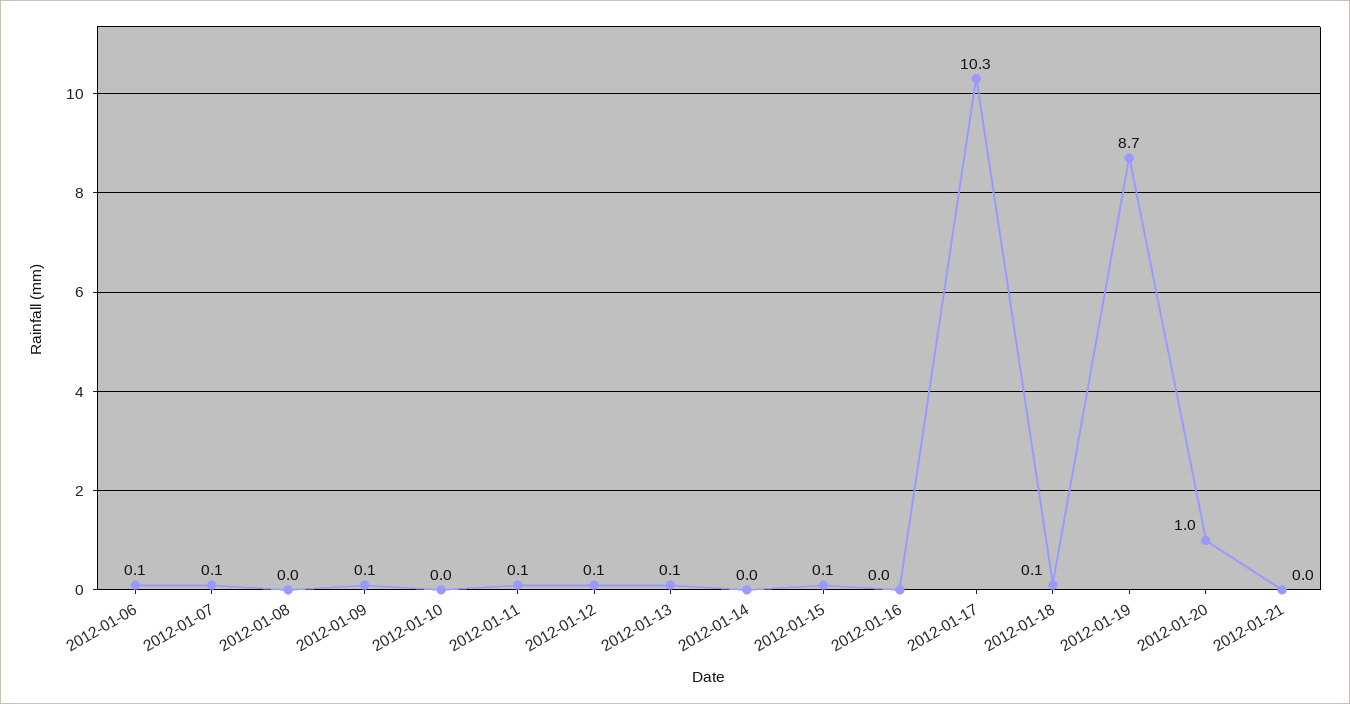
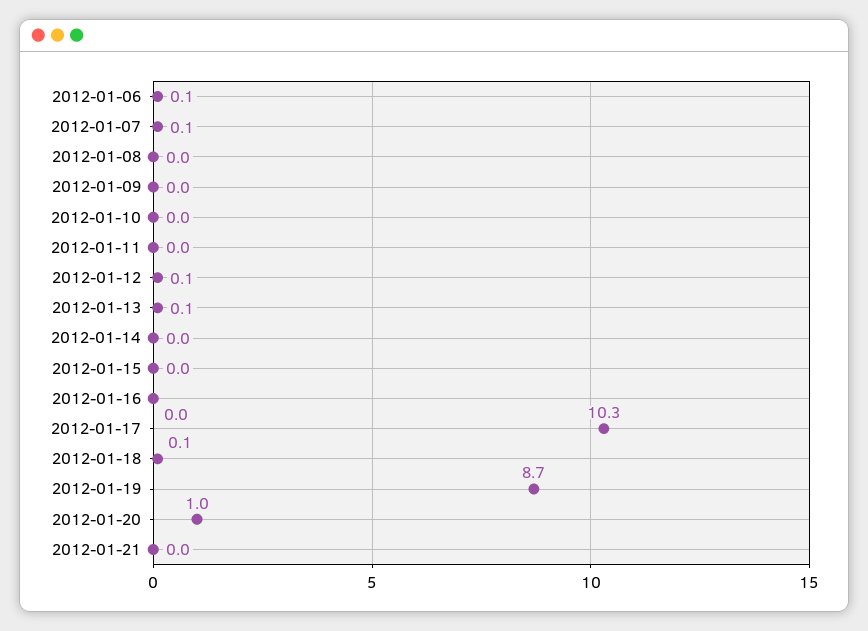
  {
    "2012-01-06": 0.1,
    "2012-01-07": 0.1,
    "2012-01-08": 0,
-   "2012-01-09": 0.1,
+   "2012-01-09": 0,
    "2012-01-10": 0,
-   "2012-01-11": 0.1,
+   "2012-01-11": 0,
    "2012-01-12": 0.1,
    "2012-01-13": 0.1,
    "2012-01-14": 0,
-   "2012-01-15": 0.1,
+   "2012-01-15": 0,
    "2012-01-16": 0,
    "2012-01-17": 10.3,
    "2012-01-18": 0.1,
    "2012-01-19": 8.7,
    "2012-01-20": 1,
    "2012-01-21": 0
  }

